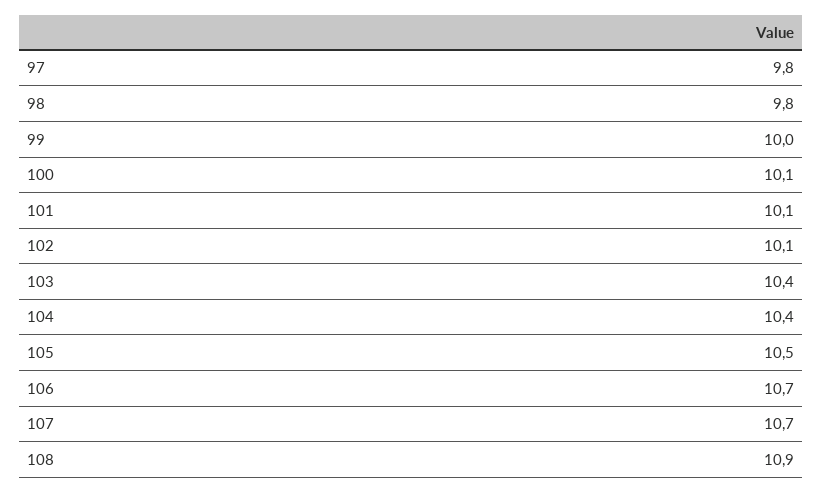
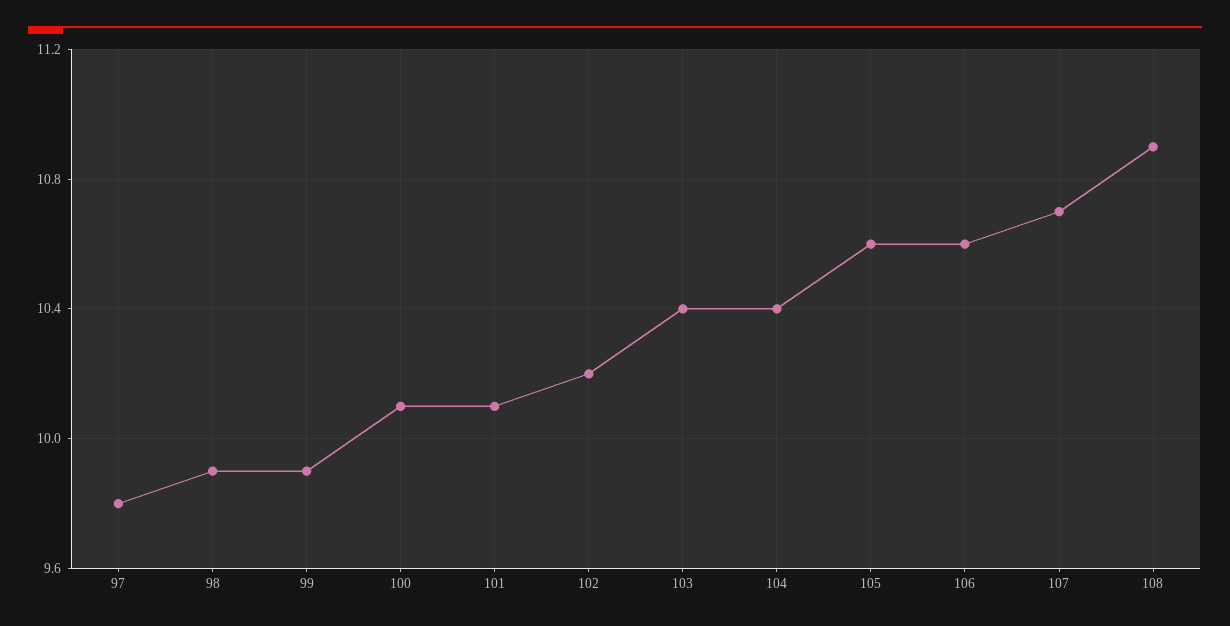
  {
    "97": 9.8,
-   "98": 9.8,
+   "98": 9.9,
-   "99": 10,
+   "99": 9.9,
    "100": 10.1,
    "101": 10.1,
-   "102": 10.1,
+   "102": 10.2,
    "103": 10.4,
    "104": 10.4,
-   "105": 10.5,
+   "105": 10.6,
-   "106": 10.7,
+   "106": 10.6,
    "107": 10.7,
    "108": 10.9
  }

